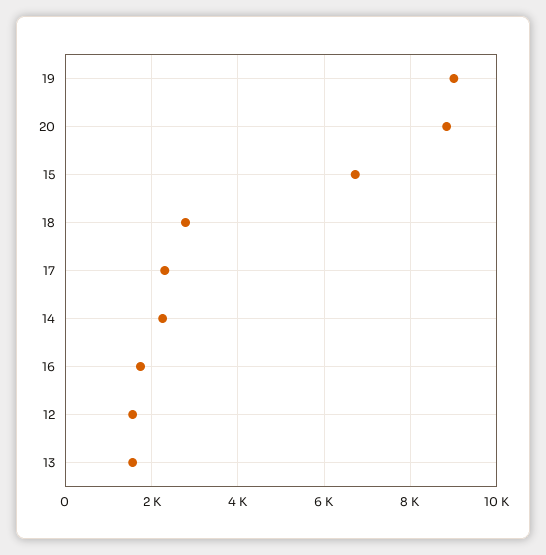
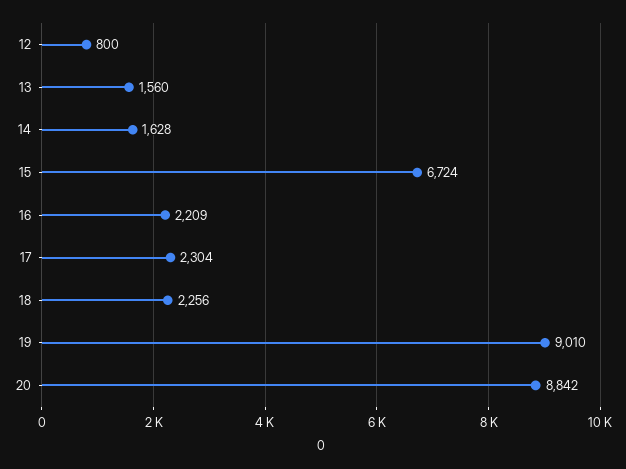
  {
    "19": 9010,
    "20": 8842,
    "15": 6724,
-   "18": 2800,
+   "18": 2256,
    "17": 2304,
-   "14": 2200,
+   "14": 1628,
-   "16": 1800,
+   "16": 2209,
-   "12": 1600,
+   "12": 800,
    "13": 1560
  }

